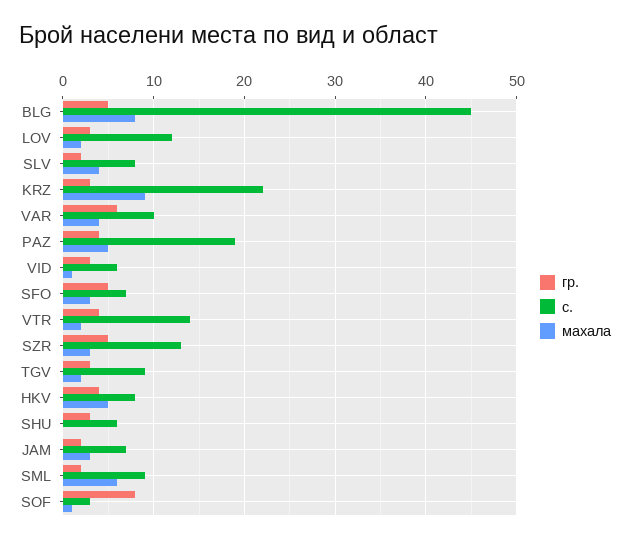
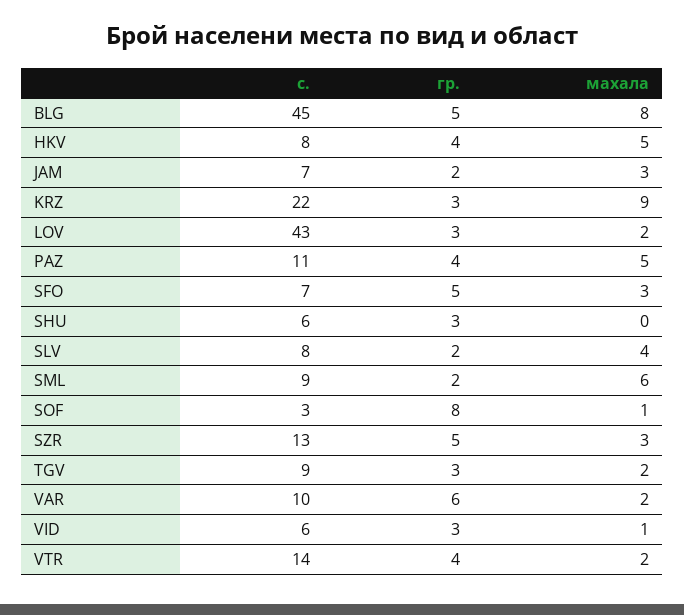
  {
    "гр.": {
      "BLG": 5,
      "LOV": 3,
      "SLV": 2,
      "KRZ": 3,
      "VAR": 6,
      "PAZ": 4,
      "VID": 3,
      "SFO": 5,
      "VTR": 4,
      "SZR": 5,
      "TGV": 3,
      "HKV": 4,
      "SHU": 3,
      "JAM": 2,
      "SML": 2,
      "SOF": 8
    },
    "с.": {
      "BLG": 45,
-     "LOV": 12,
+     "LOV": 43,
      "SLV": 8,
      "KRZ": 22,
      "VAR": 10,
-     "PAZ": 19,
+     "PAZ": 11,
      "VID": 6,
      "SFO": 7,
      "VTR": 14,
      "SZR": 13,
      "TGV": 9,
      "HKV": 8,
      "SHU": 6,
      "JAM": 7,
      "SML": 9,
      "SOF": 3
    },
    "махала": {
      "BLG": 8,
      "LOV": 2,
      "SLV": 4,
      "KRZ": 9,
-     "VAR": 4,
+     "VAR": 2,
      "PAZ": 5,
      "VID": 1,
      "SFO": 3,
      "VTR": 2,
      "SZR": 3,
      "TGV": 2,
      "HKV": 5,
      "SHU": 0,
      "JAM": 3,
      "SML": 6,
      "SOF": 1
    }
  }

